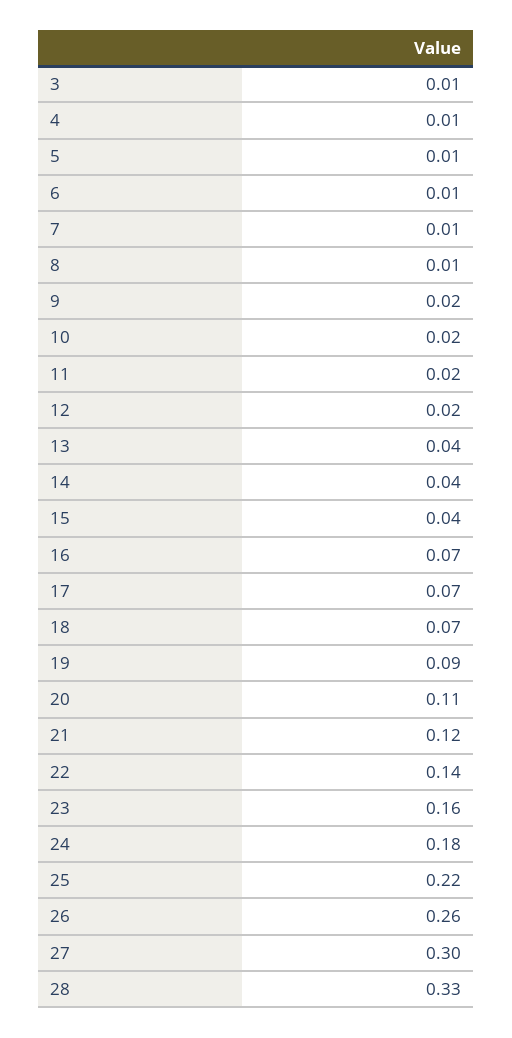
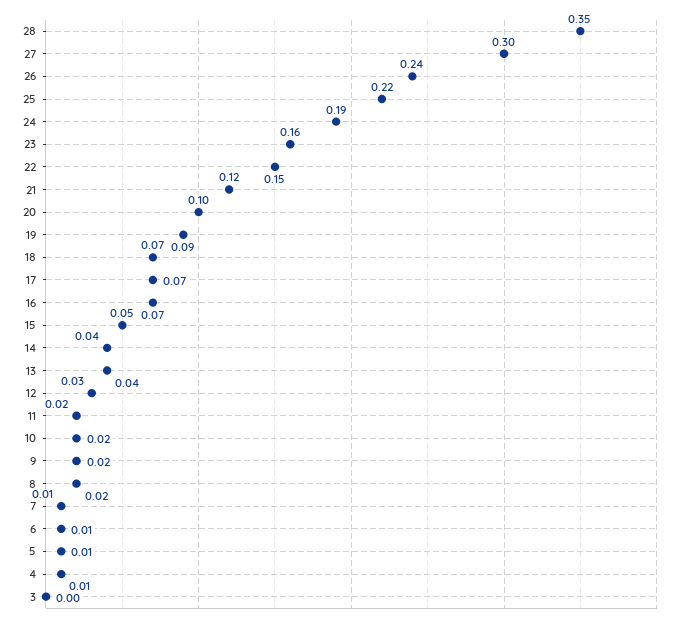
  {
-   "3": 0.01,
+   "3": 0,
    "4": 0.01,
    "5": 0.01,
    "6": 0.01,
    "7": 0.01,
-   "8": 0.01,
+   "8": 0.02,
    "9": 0.02,
    "10": 0.02,
    "11": 0.02,
-   "12": 0.02,
+   "12": 0.03,
    "13": 0.04,
    "14": 0.04,
-   "15": 0.04,
+   "15": 0.05,
    "16": 0.07,
    "17": 0.07,
    "18": 0.07,
    "19": 0.09,
-   "20": 0.11,
+   "20": 0.1,
    "21": 0.12,
-   "22": 0.14,
+   "22": 0.15,
    "23": 0.16,
-   "24": 0.18,
+   "24": 0.19,
    "25": 0.22,
-   "26": 0.26,
+   "26": 0.24,
    "27": 0.3,
-   "28": 0.33
+   "28": 0.35
  }

